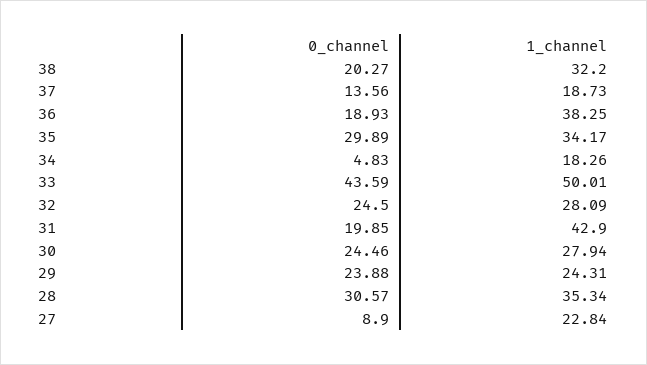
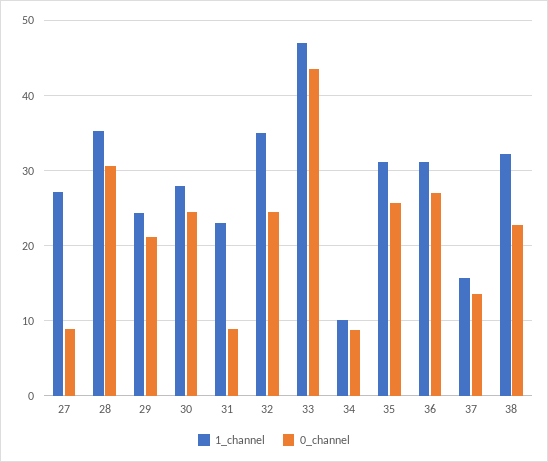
  {
    "0_channel": {
-     "38": 20.27,
+     "38": 23,
      "37": 13.56,
-     "36": 18.93,
+     "36": 27,
-     "35": 29.89,
+     "35": 26,
-     "34": 4.83,
+     "34": 9,
      "33": 43.59,
      "32": 24.5,
-     "31": 19.85,
+     "31": 9,
      "30": 24.46,
-     "29": 23.88,
+     "29": 21,
      "28": 30.57,
      "27": 8.9
    },
    "1_channel": {
      "38": 32.2,
-     "37": 18.73,
+     "37": 16,
-     "36": 38.25,
+     "36": 31,
-     "35": 34.17,
+     "35": 31,
-     "34": 18.26,
+     "34": 10,
-     "33": 50.01,
+     "33": 47,
-     "32": 28.09,
+     "32": 35,
-     "31": 42.9,
+     "31": 23,
      "30": 27.94,
      "29": 24.31,
      "28": 35.34,
-     "27": 22.84
+     "27": 27
    }
  }

